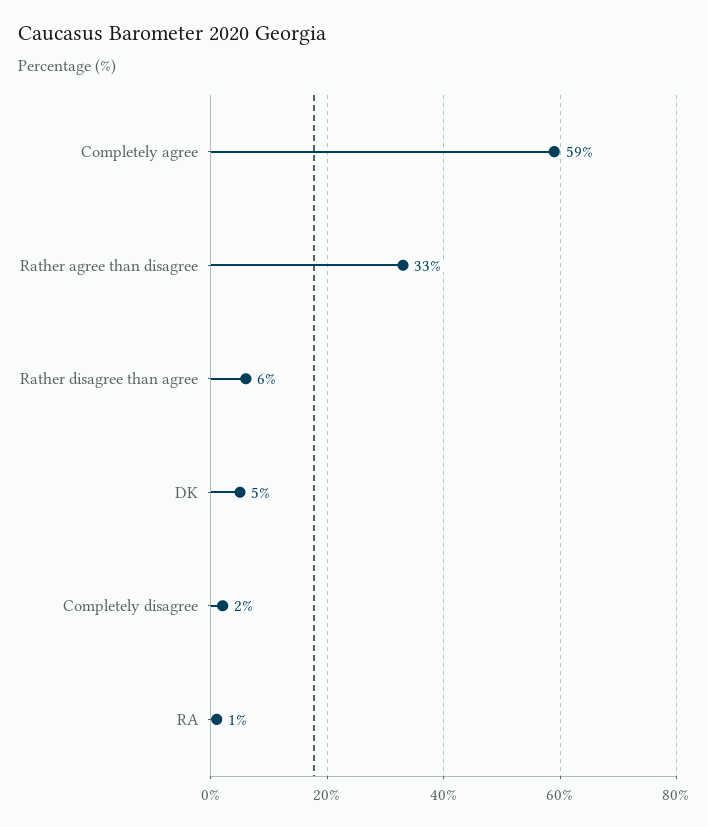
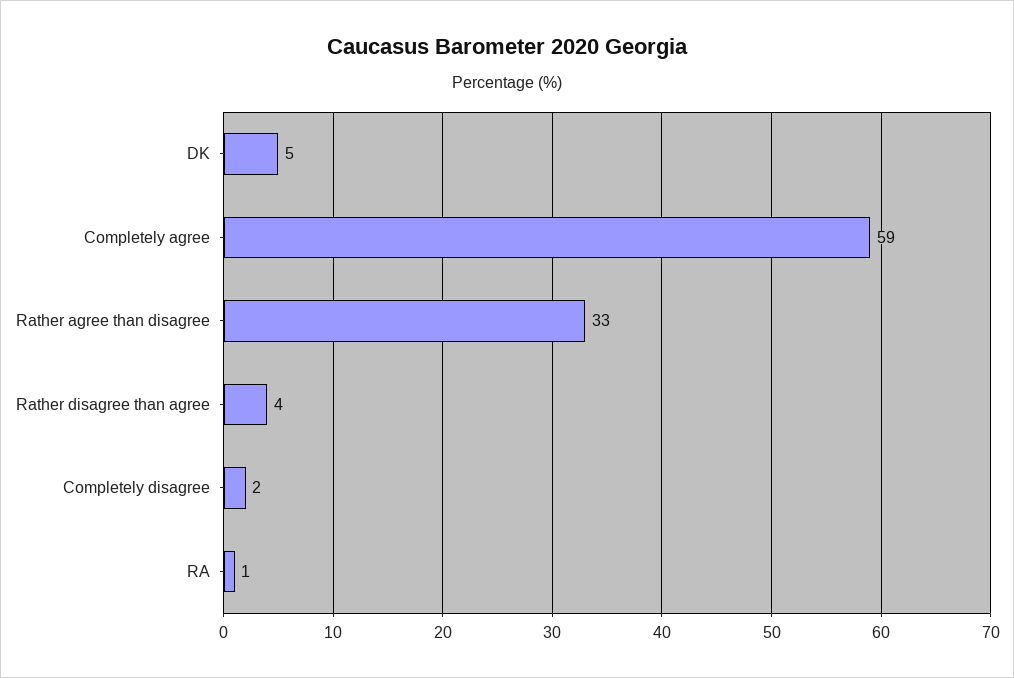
  {
    "Completely agree": 59,
    "Rather agree than disagree": 33,
-   "Rather disagree than agree": 6,
+   "Rather disagree than agree": 4,
    "DK": 5,
    "Completely disagree": 2,
    "RA": 1
  }

